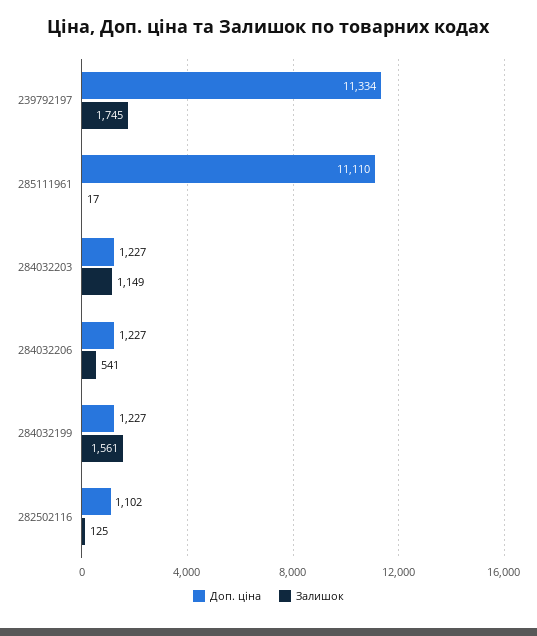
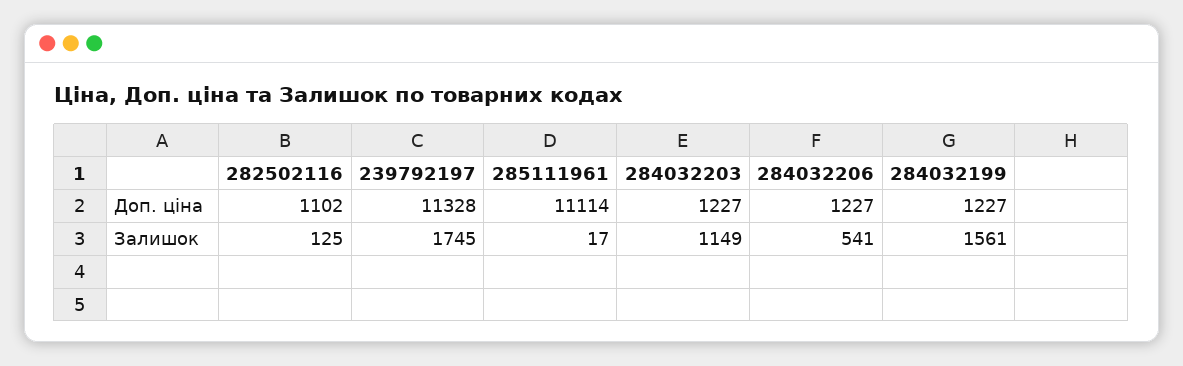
  {
    "Доп. ціна": {
-     "239792197": 11334,
+     "239792197": 11328,
-     "285111961": 11110,
+     "285111961": 11114,
      "284032203": 1227,
      "284032206": 1227,
      "284032199": 1227,
      "282502116": 1102
    },
    "Залишок": {
      "239792197": 1745,
      "285111961": 17,
      "284032203": 1149,
      "284032206": 541,
      "284032199": 1561,
      "282502116": 125
    }
  }

